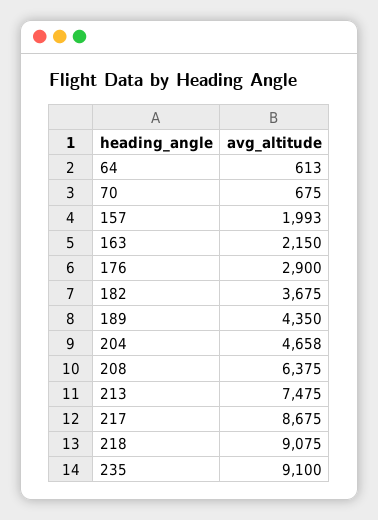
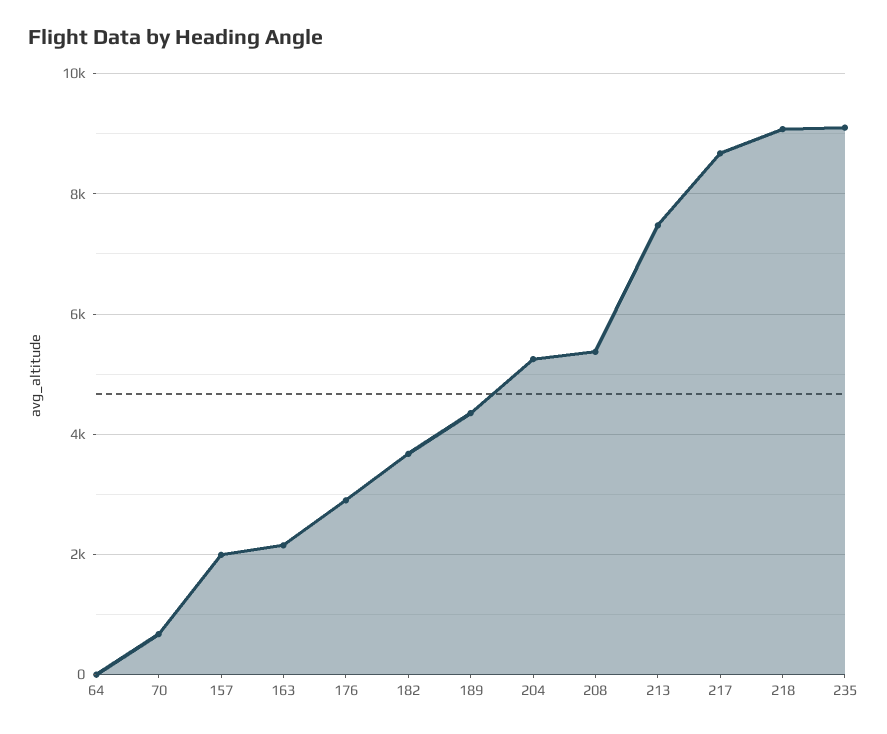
  {
-   "64": 613,
+   "64": 0,
    "70": 675,
    "157": 1993,
    "163": 2150,
    "176": 2900,
    "182": 3675,
    "189": 4350,
-   "204": 4658,
+   "204": 5200,
-   "208": 6375,
+   "208": 5400,
    "213": 7475,
    "217": 8675,
    "218": 9075,
    "235": 9100
  }

